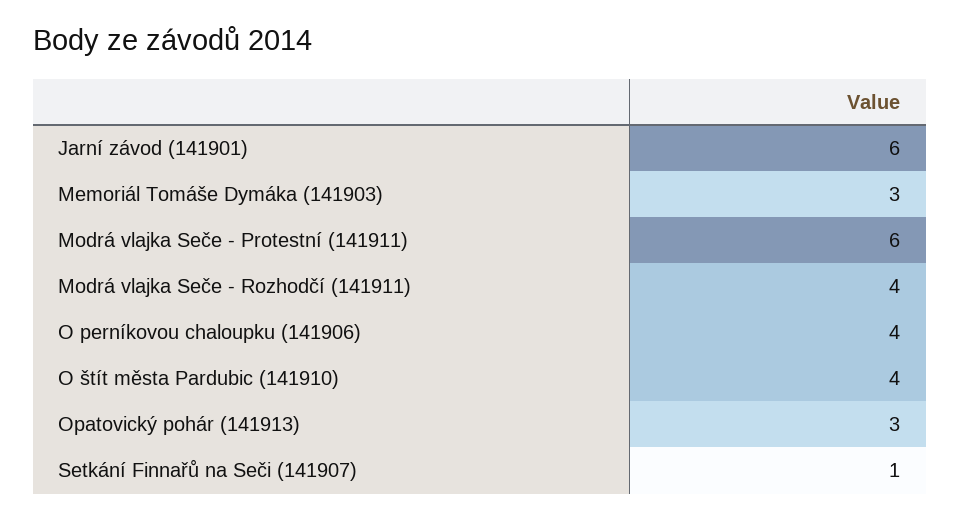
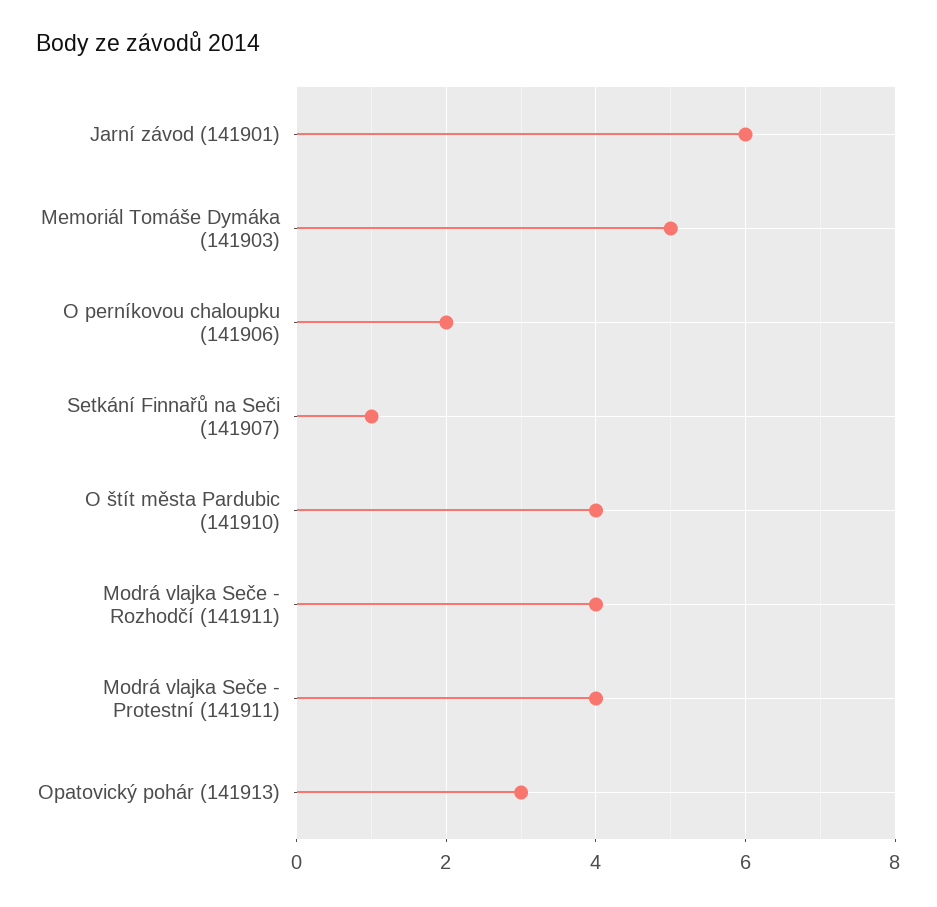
  {
    "Jarní závod (141901)": 6,
-   "Memoriál Tomáše Dymáka (141903)": 3,
+   "Memoriál Tomáše Dymáka (141903)": 5,
-   "Modrá vlajka Seče - Protestní (141911)": 6,
+   "Modrá vlajka Seče - Protestní (141911)": 4,
    "Modrá vlajka Seče - Rozhodčí (141911)": 4,
-   "O perníkovou chaloupku (141906)": 4,
+   "O perníkovou chaloupku (141906)": 2,
    "O štít města Pardubic (141910)": 4,
    "Opatovický pohár (141913)": 3,
    "Setkání Finnařů na Seči (141907)": 1
  }

